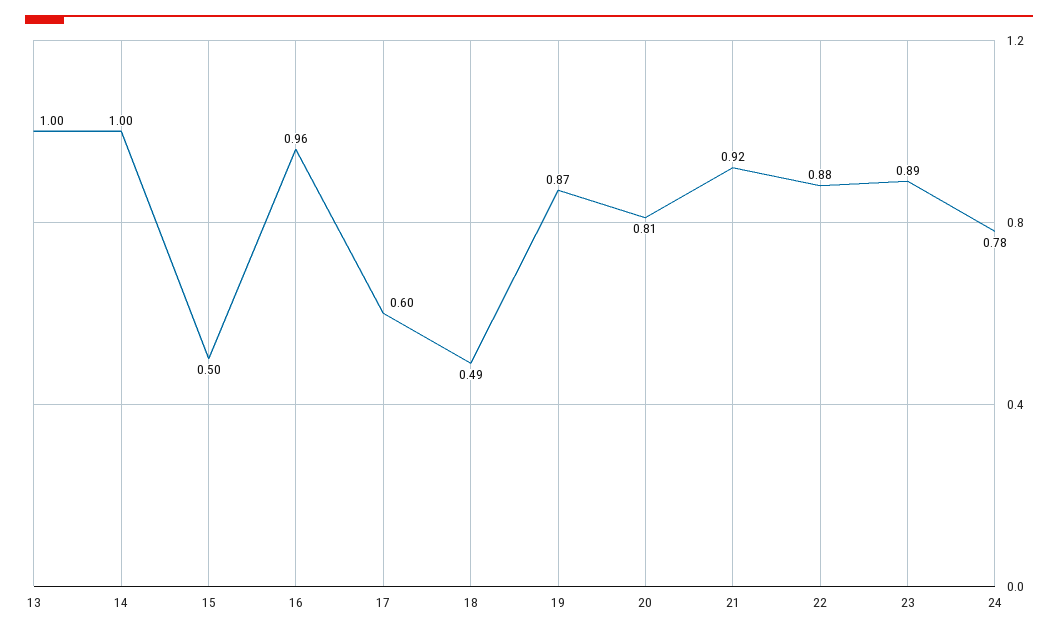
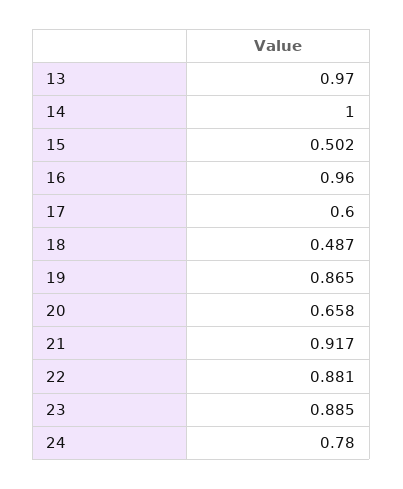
  {
-   "13": 1,
+   "13": 0.97,
    "14": 1,
    "15": 0.502,
    "16": 0.96,
    "17": 0.6,
    "18": 0.487,
    "19": 0.865,
-   "20": 0.81,
+   "20": 0.658,
    "21": 0.917,
    "22": 0.881,
    "23": 0.885,
    "24": 0.78
  }

